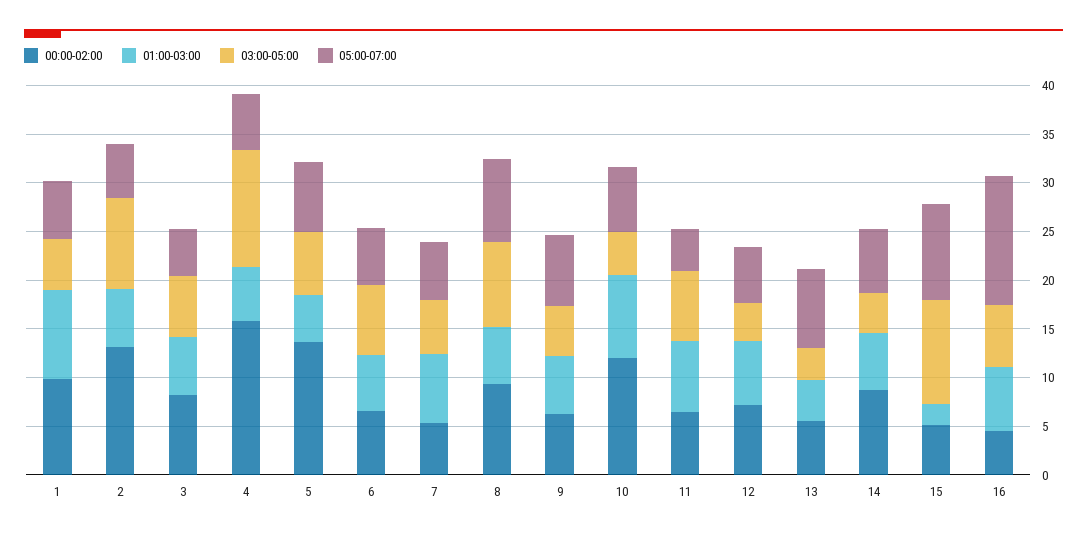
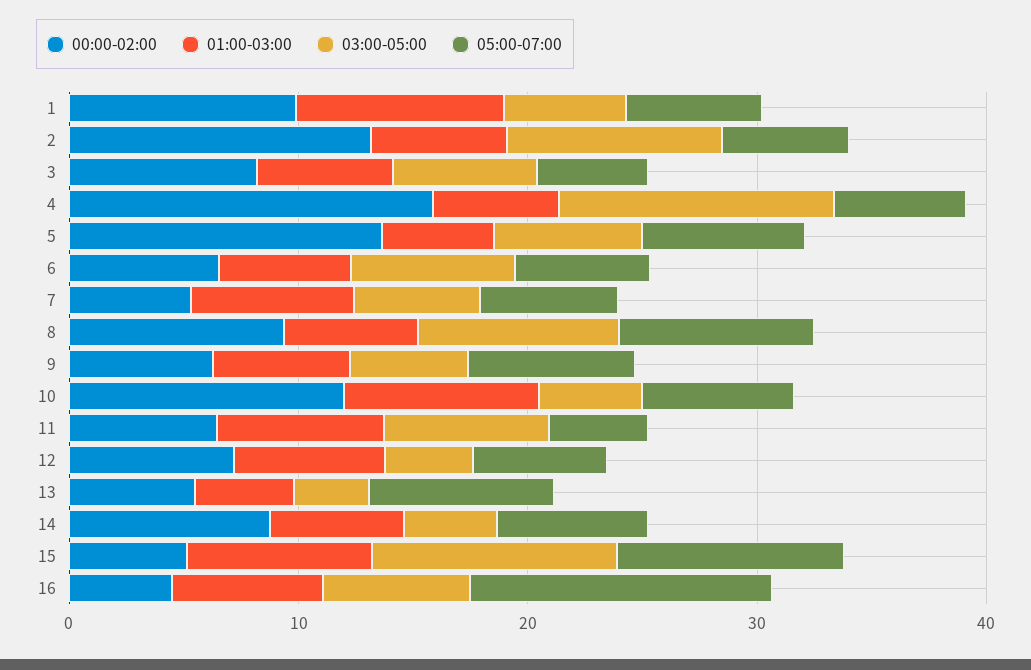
  {
    "00:00-02:00": {
      "1": 10,
      "2": 13,
      "3": 8,
      "4": 16,
      "5": 14,
      "6": 7,
      "7": 5,
      "8": 9,
      "9": 6,
      "10": 12,
      "11": 6,
      "12": 7,
      "13": 6,
      "14": 9,
      "15": 5,
      "16": 5
    },
    "01:00-03:00": {
      "1": 9,
      "2": 6,
      "3": 6,
      "4": 6,
      "5": 5,
      "6": 6,
      "7": 7,
      "8": 6,
      "9": 6,
      "10": 9,
      "11": 7,
      "12": 7,
      "13": 4,
      "14": 6,
-     "15": 2,
+     "15": 8,
      "16": 7
    },
    "03:00-05:00": {
      "1": 5,
      "2": 9,
      "3": 6,
      "4": 12,
      "5": 6,
      "6": 7,
      "7": 6,
      "8": 9,
      "9": 5,
      "10": 5,
      "11": 7,
      "12": 4,
      "13": 3,
      "14": 4,
      "15": 11,
      "16": 6
    },
    "05:00-07:00": {
      "1": 6,
      "2": 6,
      "3": 5,
      "4": 6,
      "5": 7,
      "6": 6,
      "7": 6,
      "8": 9,
      "9": 7,
      "10": 7,
      "11": 4,
      "12": 6,
      "13": 8,
      "14": 7,
      "15": 10,
      "16": 13
    }
  }

